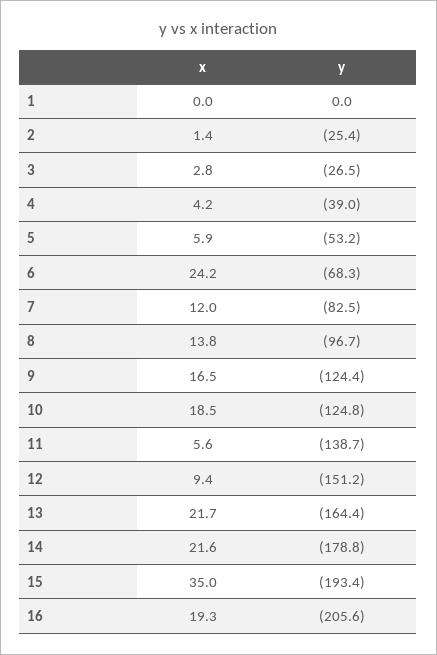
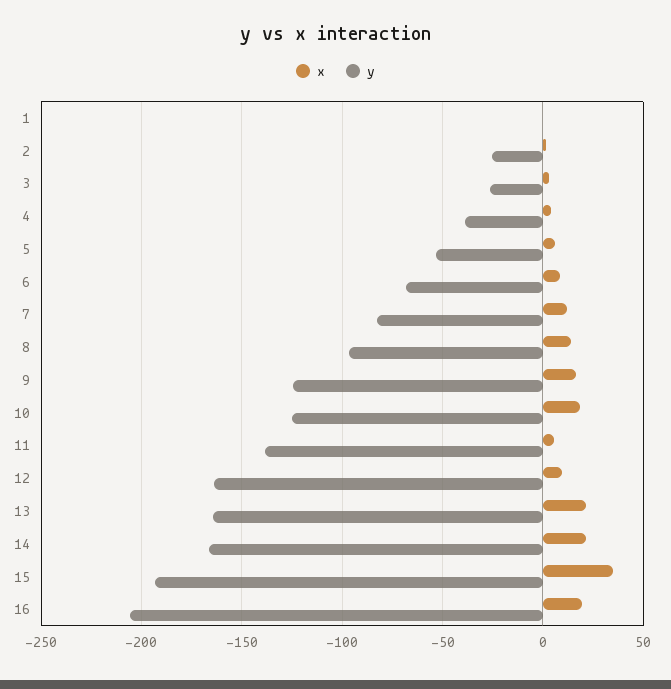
  {
    "x": {
      "1": 0,
      "2": 1.4,
      "3": 2.8,
      "4": 4.2,
      "5": 5.9,
-     "6": 24.2,
+     "6": 10,
      "7": 12,
      "8": 13.8,
      "9": 16.5,
      "10": 18.5,
      "11": 5.6,
      "12": 9.4,
      "13": 21.7,
      "14": 21.6,
      "15": 35,
      "16": 19.3
    },
    "y": {
      "1": 0,
      "2": -25.4,
      "3": -26.5,
      "4": -39,
      "5": -53.2,
      "6": -68.3,
      "7": -82.5,
      "8": -96.7,
      "9": -124.4,
      "10": -124.8,
      "11": -138.7,
-     "12": -151.2,
+     "12": -165,
      "13": -164.4,
-     "14": -178.8,
+     "14": -165,
      "15": -193.4,
      "16": -205.6
    }
  }

